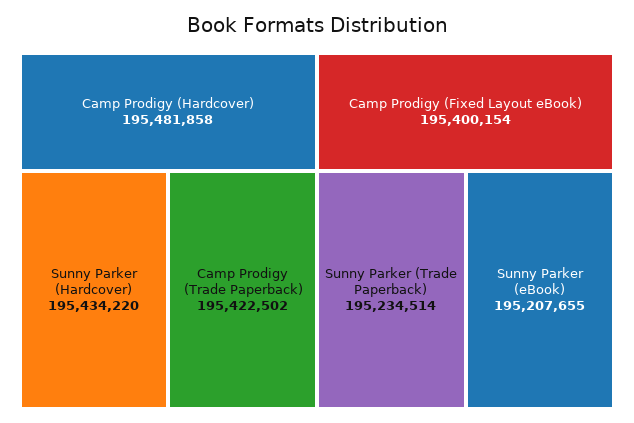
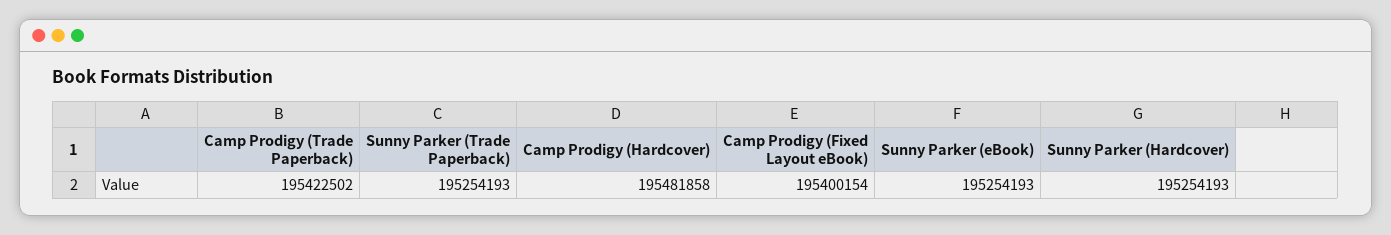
  {
    "Camp Prodigy (Hardcover)": 195481858,
-   "Sunny Parker (Hardcover)": 195434220,
+   "Sunny Parker (Hardcover)": 195254193,
    "Camp Prodigy (Trade Paperback)": 195422502,
    "Camp Prodigy (Fixed Layout eBook)": 195400154,
-   "Sunny Parker (Trade Paperback)": 195234514,
+   "Sunny Parker (Trade Paperback)": 195254193,
-   "Sunny Parker (eBook)": 195207655
+   "Sunny Parker (eBook)": 195254193
  }

